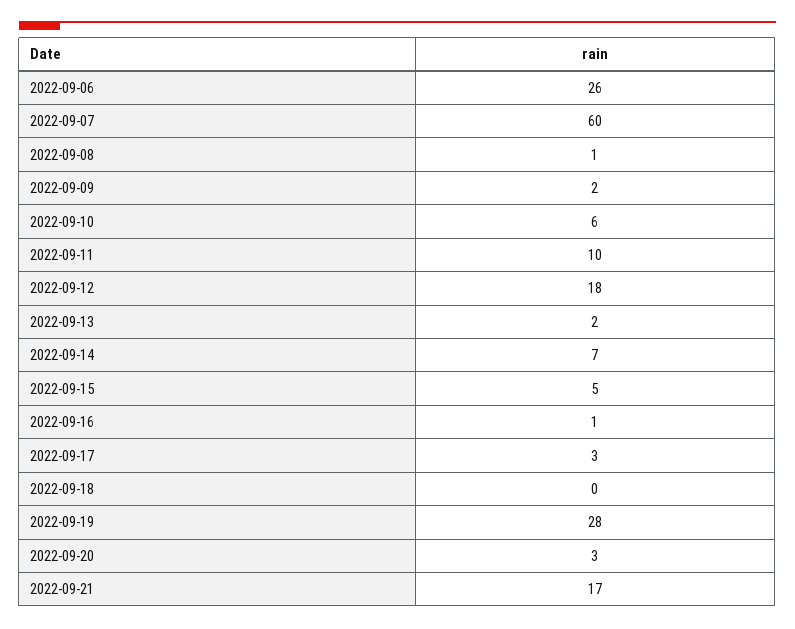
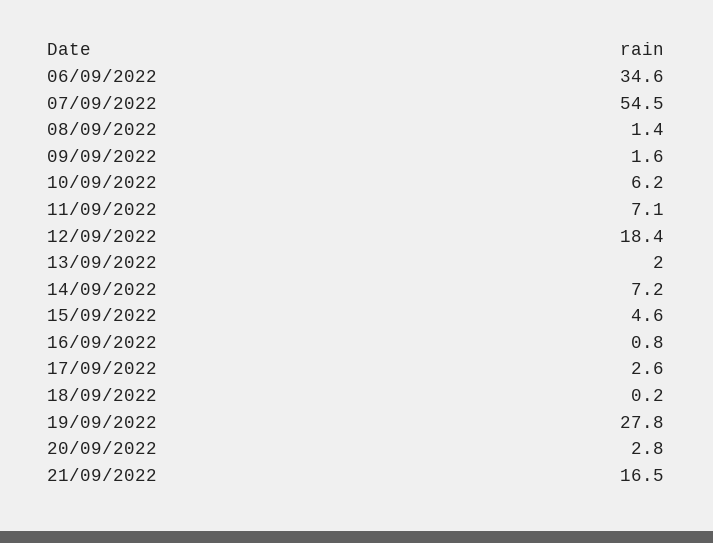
  {
-   "2022-09-06": 26,
+   "2022-09-06": 34.6,
-   "2022-09-07": 60,
+   "2022-09-07": 54.5,
    "2022-09-08": 1.4,
    "2022-09-09": 1.6,
    "2022-09-10": 6.2,
-   "2022-09-11": 10,
+   "2022-09-11": 7.1,
    "2022-09-12": 18.4,
    "2022-09-13": 2,
    "2022-09-14": 7.2,
    "2022-09-15": 4.6,
    "2022-09-16": 0.8,
    "2022-09-17": 2.6,
    "2022-09-18": 0.2,
    "2022-09-19": 27.8,
    "2022-09-20": 2.8,
    "2022-09-21": 16.5
  }

